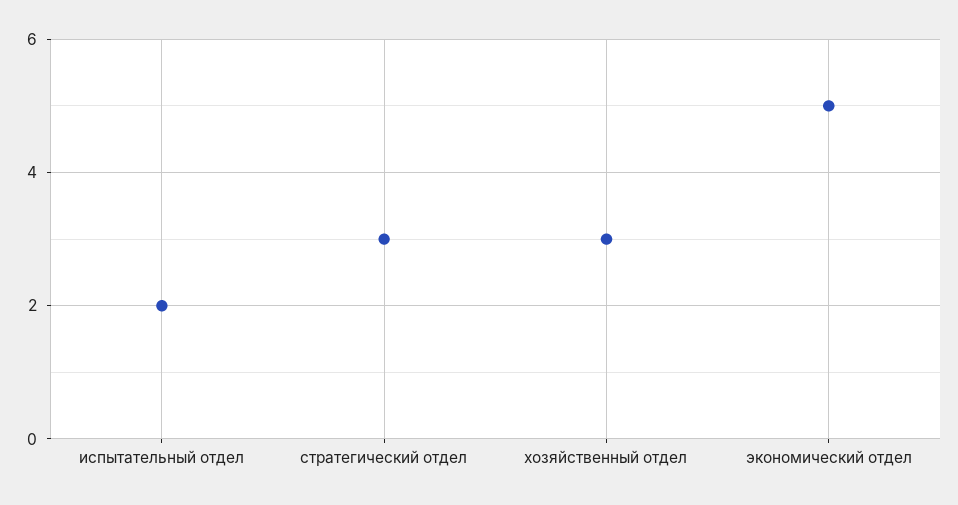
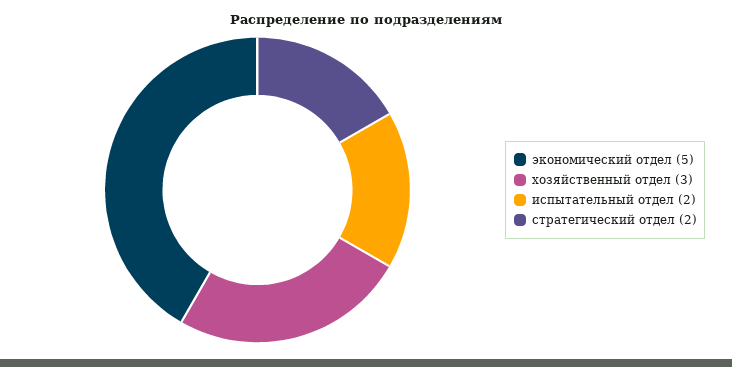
  {
    "испытательный отдел": 2,
-   "стратегический отдел": 3,
+   "стратегический отдел": 2,
    "хозяйственный отдел": 3,
    "экономический отдел": 5
  }

